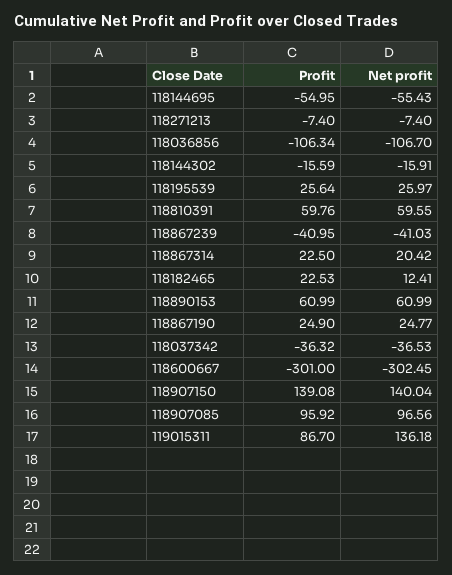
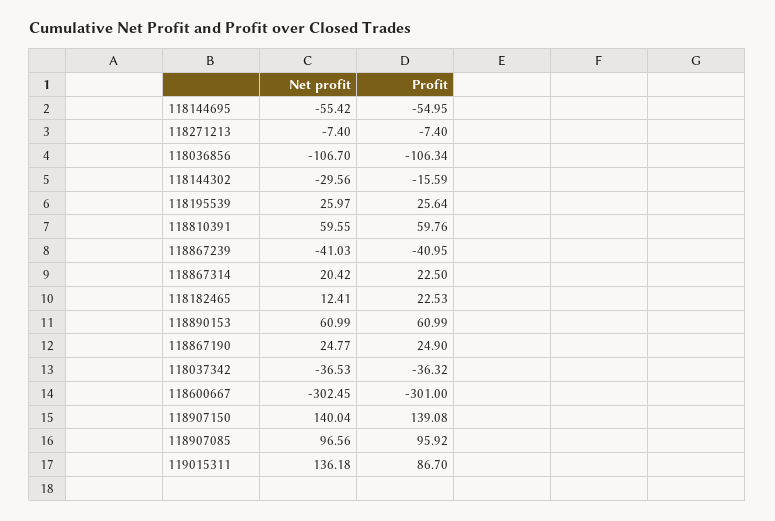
  {
    "Profit": {
      "118144695": -54.95,
      "118271213": -7.4,
      "118036856": -106.34,
      "118144302": -15.59,
      "118195539": 25.64,
      "118810391": 59.76,
      "118867239": -40.95,
      "118867314": 22.5,
      "118182465": 22.53,
      "118890153": 60.99,
      "118867190": 24.9,
      "118037342": -36.32,
      "118600667": -301,
      "118907150": 139.08,
      "118907085": 95.92,
      "119015311": 86.7
    },
    "Net profit": {
-     "118144695": -55.43,
+     "118144695": -55.42,
      "118271213": -7.4,
      "118036856": -106.7,
-     "118144302": -15.91,
+     "118144302": -29.56,
      "118195539": 25.97,
      "118810391": 59.55,
      "118867239": -41.03,
      "118867314": 20.42,
      "118182465": 12.41,
      "118890153": 60.99,
      "118867190": 24.77,
      "118037342": -36.53,
      "118600667": -302.45,
      "118907150": 140.04,
      "118907085": 96.56,
      "119015311": 136.18
    }
  }

